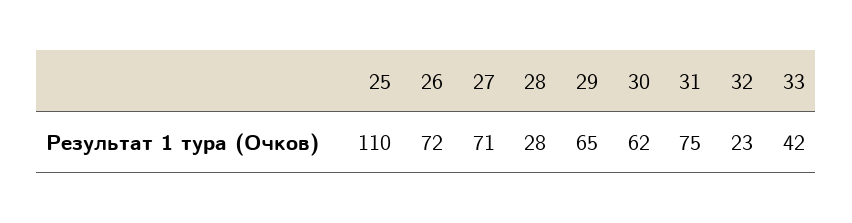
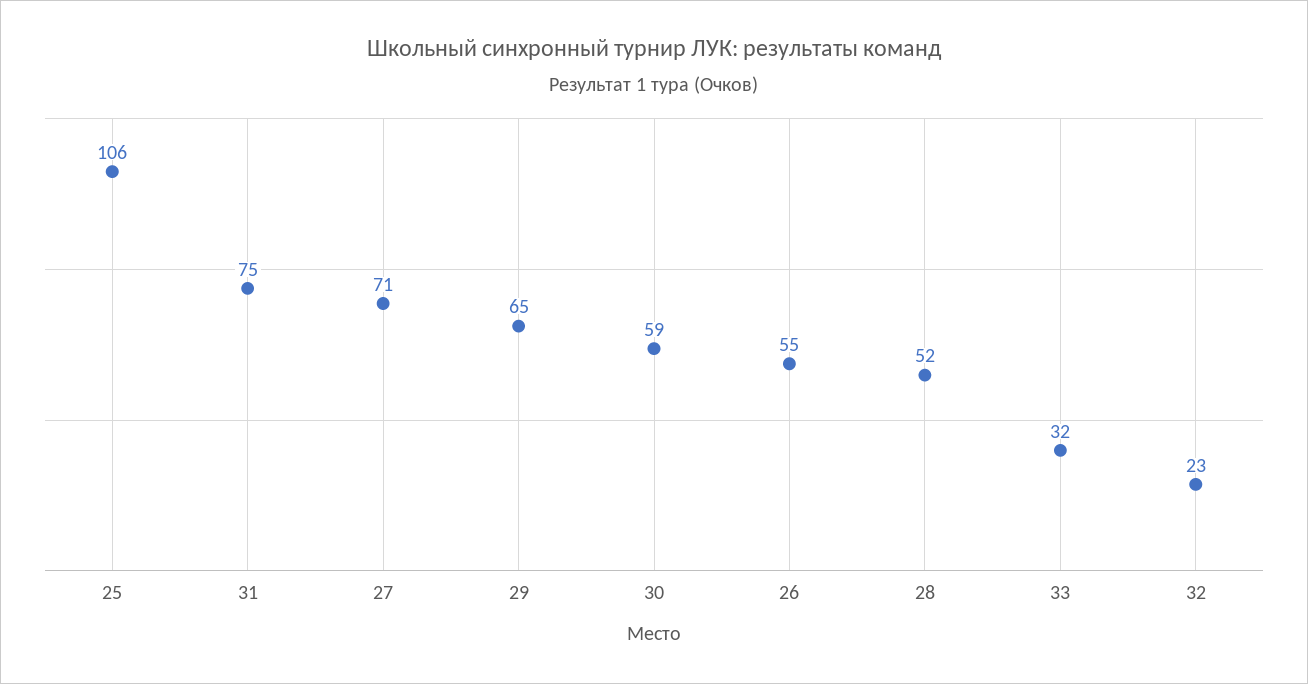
  {
-   "25": 110,
+   "25": 106,
-   "26": 72,
+   "26": 55,
    "27": 71,
-   "28": 28,
+   "28": 52,
    "29": 65,
-   "30": 62,
+   "30": 59,
    "31": 75,
    "32": 23,
-   "33": 42
+   "33": 32
  }

